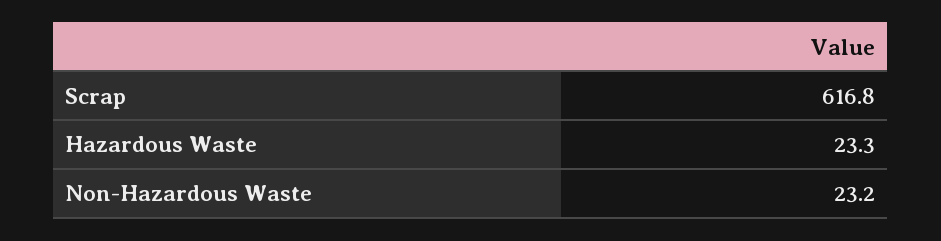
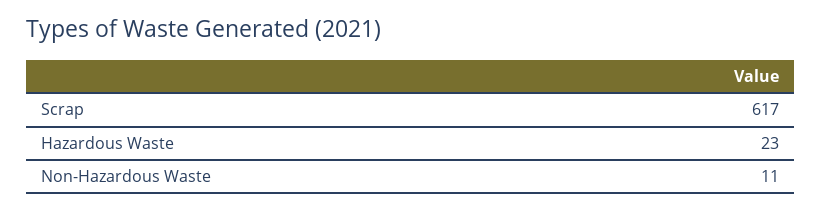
  {
    "Scrap": 616.8,
    "Hazardous Waste": 23.3,
-   "Non-Hazardous Waste": 23.2
+   "Non-Hazardous Waste": 11
  }

